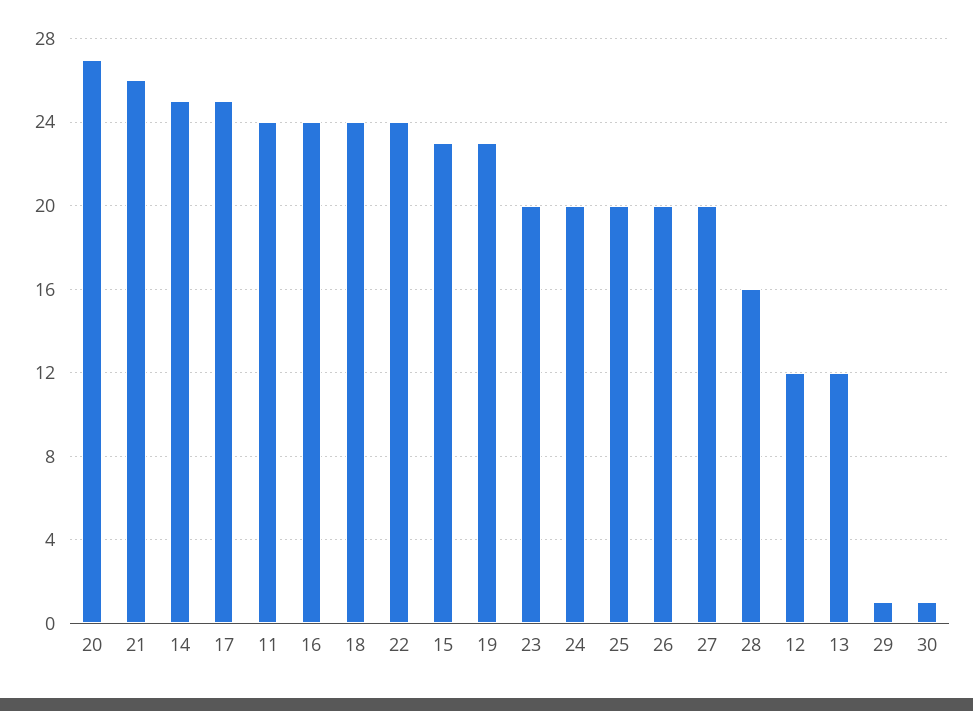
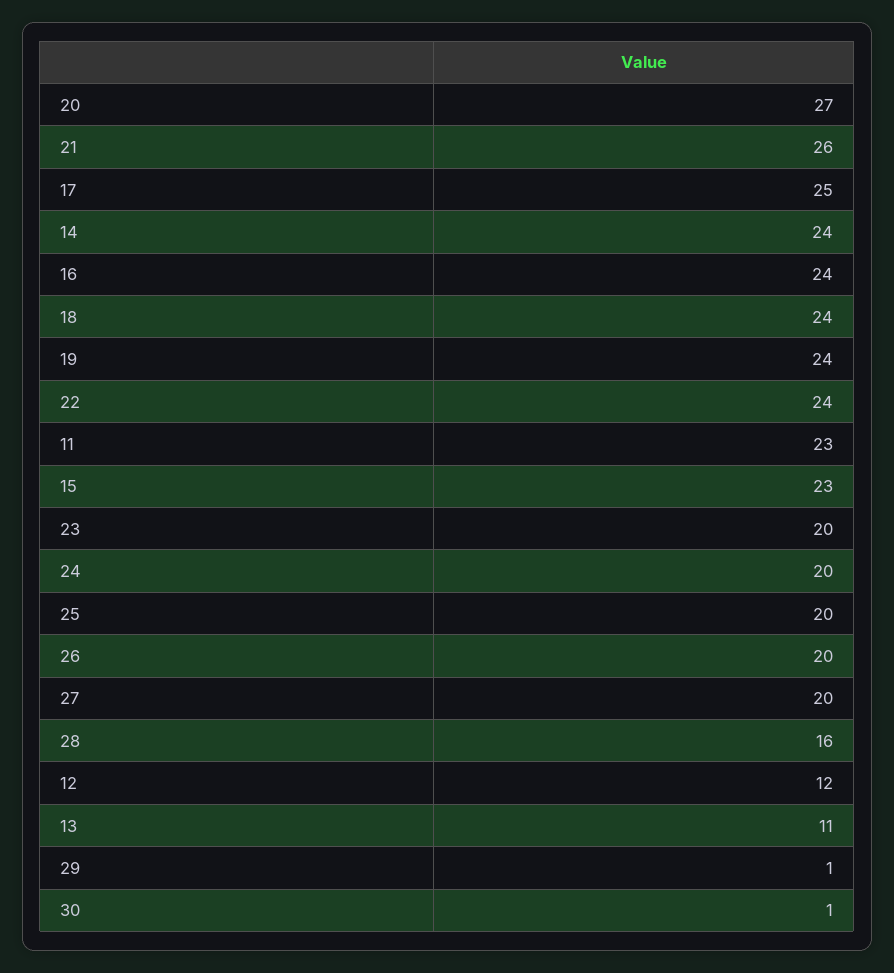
  {
    "20": 27,
    "21": 26,
-   "14": 25,
+   "14": 24,
    "17": 25,
-   "11": 24,
+   "11": 23,
    "16": 24,
    "18": 24,
    "22": 24,
    "15": 23,
-   "19": 23,
+   "19": 24,
    "23": 20,
    "24": 20,
    "25": 20,
    "26": 20,
    "27": 20,
    "28": 16,
    "12": 12,
-   "13": 12,
+   "13": 11,
    "29": 1,
    "30": 1
  }

